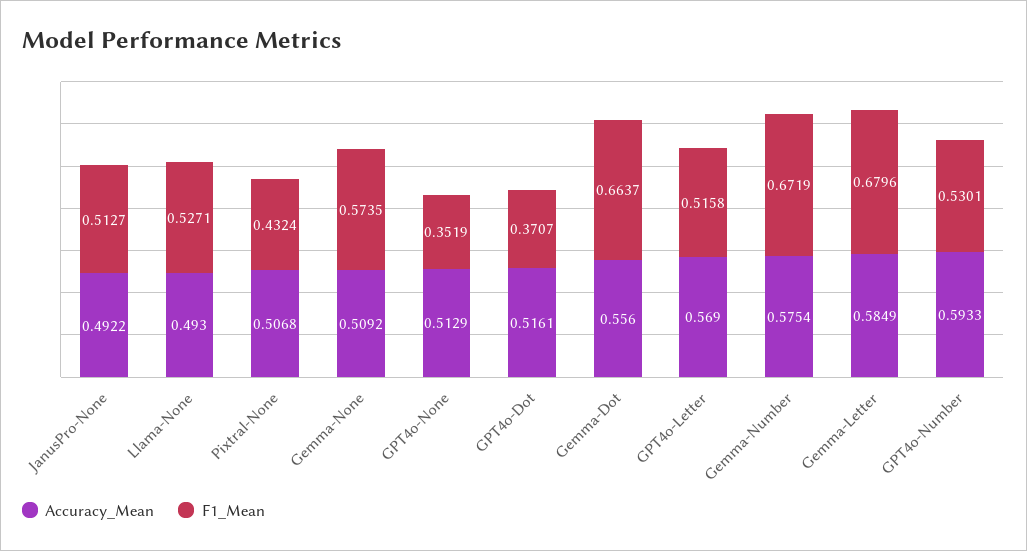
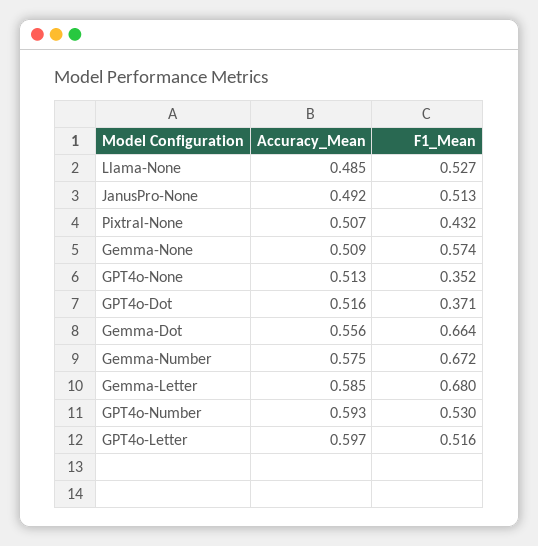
  {
    "Accuracy_Mean": {
      "JanusPro-None": 0.4922,
-     "Llama-None": 0.493,
+     "Llama-None": 0.485,
      "Pixtral-None": 0.5068,
      "Gemma-None": 0.5092,
      "GPT4o-None": 0.5129,
      "GPT4o-Dot": 0.5161,
      "Gemma-Dot": 0.556,
-     "GPT4o-Letter": 0.569,
+     "GPT4o-Letter": 0.597,
      "Gemma-Number": 0.5754,
      "Gemma-Letter": 0.5849,
      "GPT4o-Number": 0.5933
    },
    "F1_Mean": {
      "JanusPro-None": 0.5127,
      "Llama-None": 0.5271,
      "Pixtral-None": 0.4324,
      "Gemma-None": 0.5735,
      "GPT4o-None": 0.3519,
      "GPT4o-Dot": 0.3707,
      "Gemma-Dot": 0.6637,
      "GPT4o-Letter": 0.5158,
      "Gemma-Number": 0.6719,
      "Gemma-Letter": 0.6796,
      "GPT4o-Number": 0.5301
    }
  }

